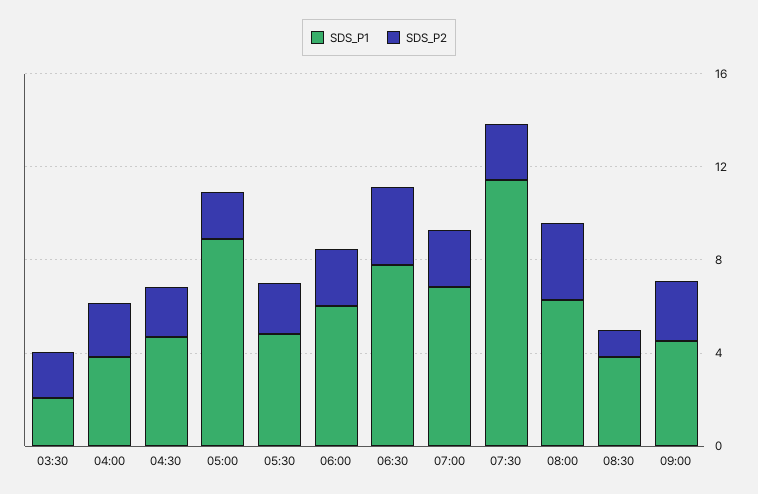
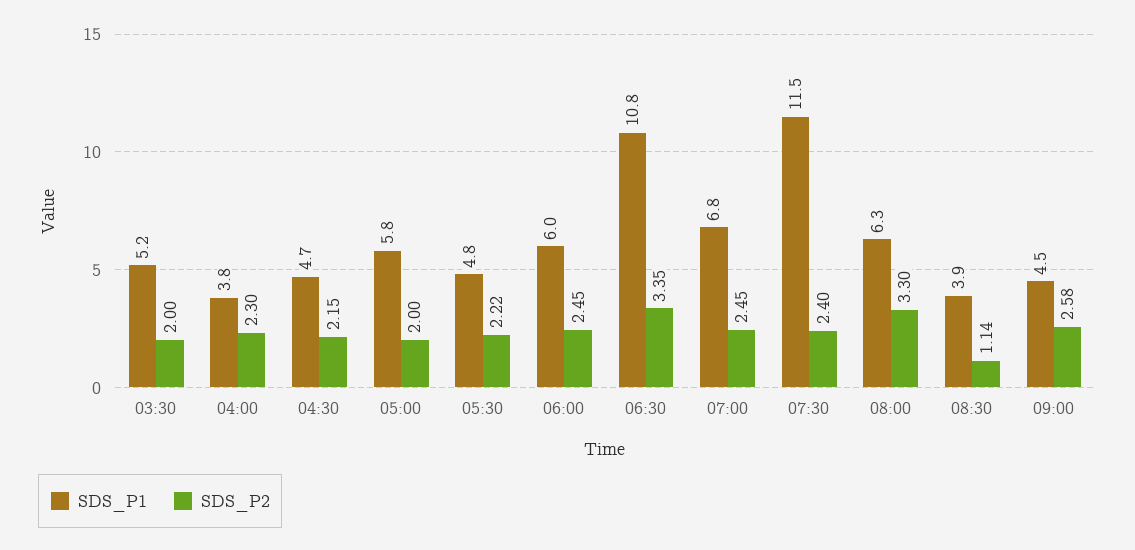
  {
    "SDS_P1": {
-     "03:30": 2,
+     "03:30": 5.2,
      "04:00": 3.8,
      "04:30": 4.7,
-     "05:00": 9,
+     "05:00": 5.8,
      "05:30": 4.8,
      "06:00": 6,
-     "06:30": 8,
+     "06:30": 10.8,
      "07:00": 6.8,
      "07:30": 11.5,
      "08:00": 6.3,
      "08:30": 3.9,
      "09:00": 4.5
    },
    "SDS_P2": {
      "03:30": 2,
      "04:00": 2.3,
      "04:30": 2.15,
      "05:00": 2,
      "05:30": 2.22,
      "06:00": 2.45,
      "06:30": 3.35,
      "07:00": 2.45,
      "07:30": 2.4,
      "08:00": 3.3,
      "08:30": 1.14,
      "09:00": 2.58
    }
  }

